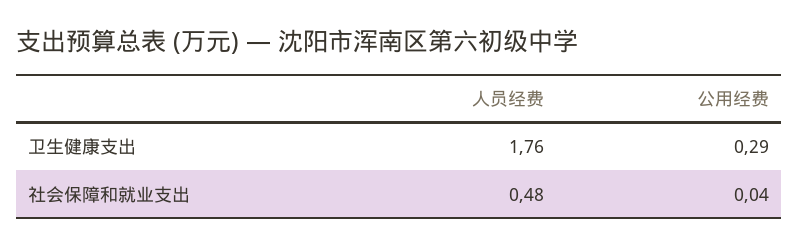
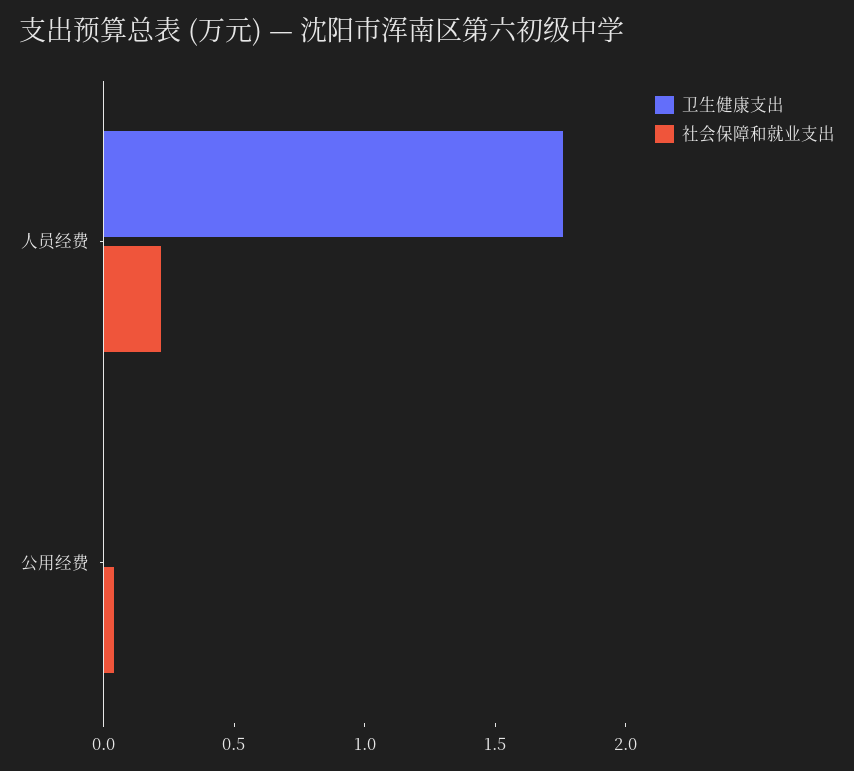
  {
    "卫生健康支出": {
      "人员经费": 1.76,
-     "公用经费": 0.29
+     "公用经费": 0
    },
    "社会保障和就业支出": {
-     "人员经费": 0.48,
+     "人员经费": 0.2,
      "公用经费": 0.04
    }
  }

